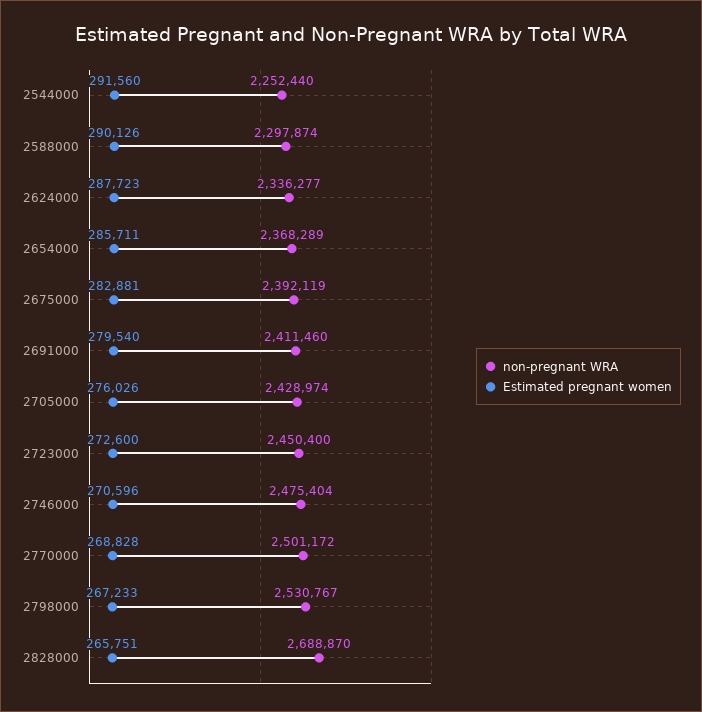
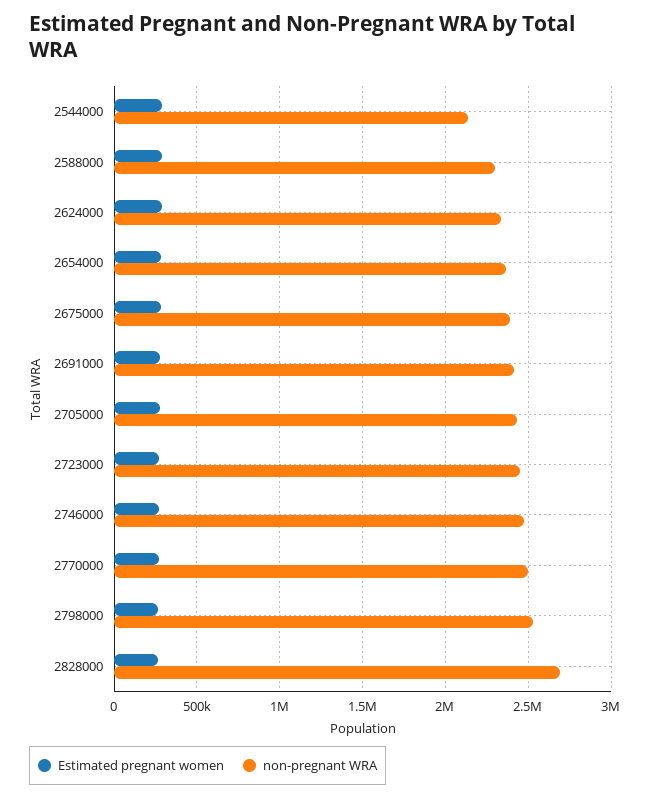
  {
    "non-pregnant WRA": {
-     "2544000": 2252440,
+     "2544000": 2150000,
      "2588000": 2297874,
      "2624000": 2336277,
      "2654000": 2368289,
      "2675000": 2392119,
      "2691000": 2411460,
      "2705000": 2428974,
      "2723000": 2450400,
      "2746000": 2475404,
      "2770000": 2501172,
      "2798000": 2530767,
      "2828000": 2688870
    },
    "Estimated pregnant women": {
      "2544000": 291560,
      "2588000": 290126,
      "2624000": 287723,
      "2654000": 285711,
      "2675000": 282881,
      "2691000": 279540,
      "2705000": 276026,
      "2723000": 272600,
      "2746000": 270596,
      "2770000": 268828,
      "2798000": 267233,
      "2828000": 265751
    }
  }

